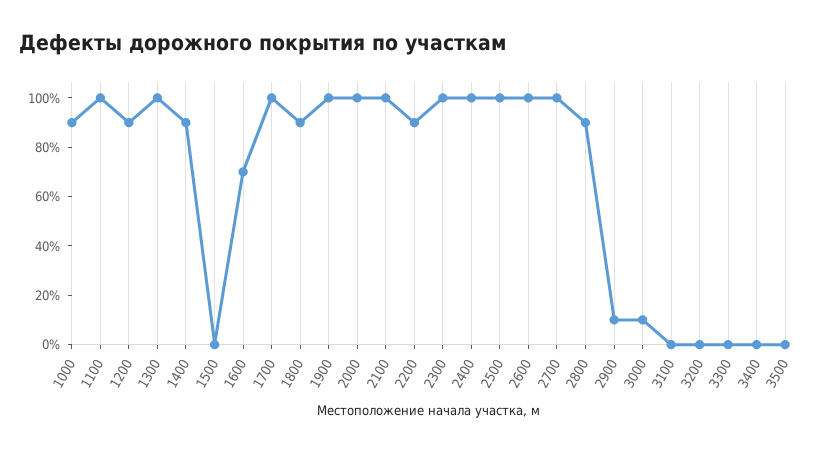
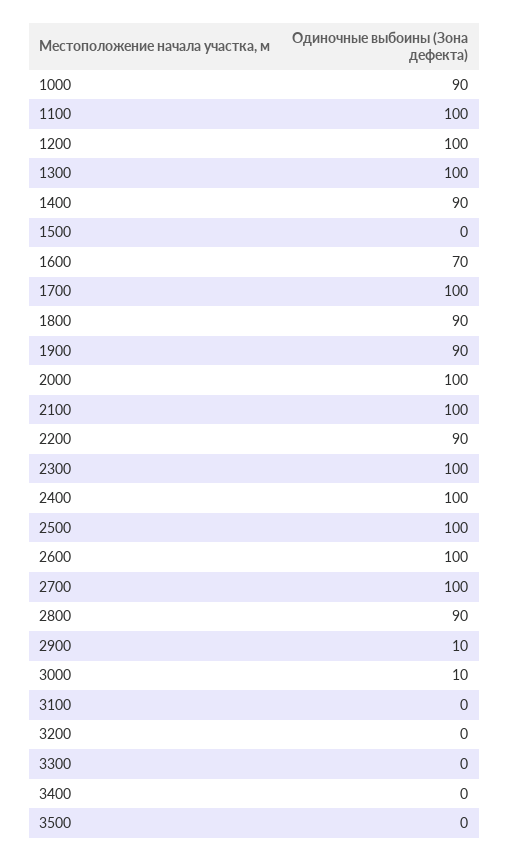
  {
    "1000": 90,
    "1100": 100,
-   "1200": 90,
+   "1200": 100,
    "1300": 100,
    "1400": 90,
    "1500": 0,
    "1600": 70,
    "1700": 100,
    "1800": 90,
-   "1900": 100,
+   "1900": 90,
    "2000": 100,
    "2100": 100,
    "2200": 90,
    "2300": 100,
    "2400": 100,
    "2500": 100,
    "2600": 100,
    "2700": 100,
    "2800": 90,
    "2900": 10,
    "3000": 10,
    "3100": 0,
    "3200": 0,
    "3300": 0,
    "3400": 0,
    "3500": 0
  }

